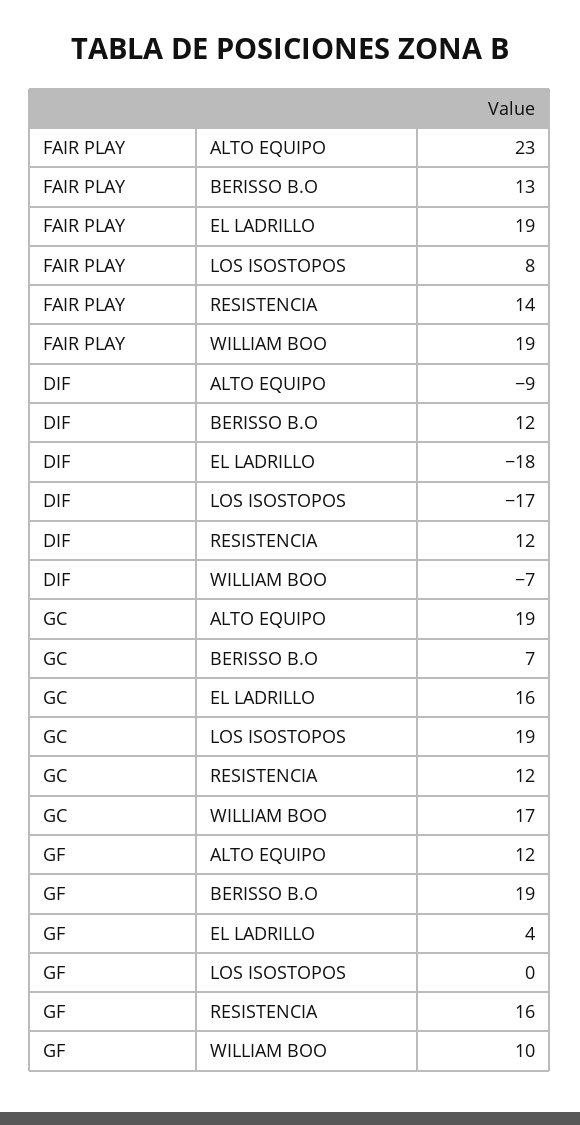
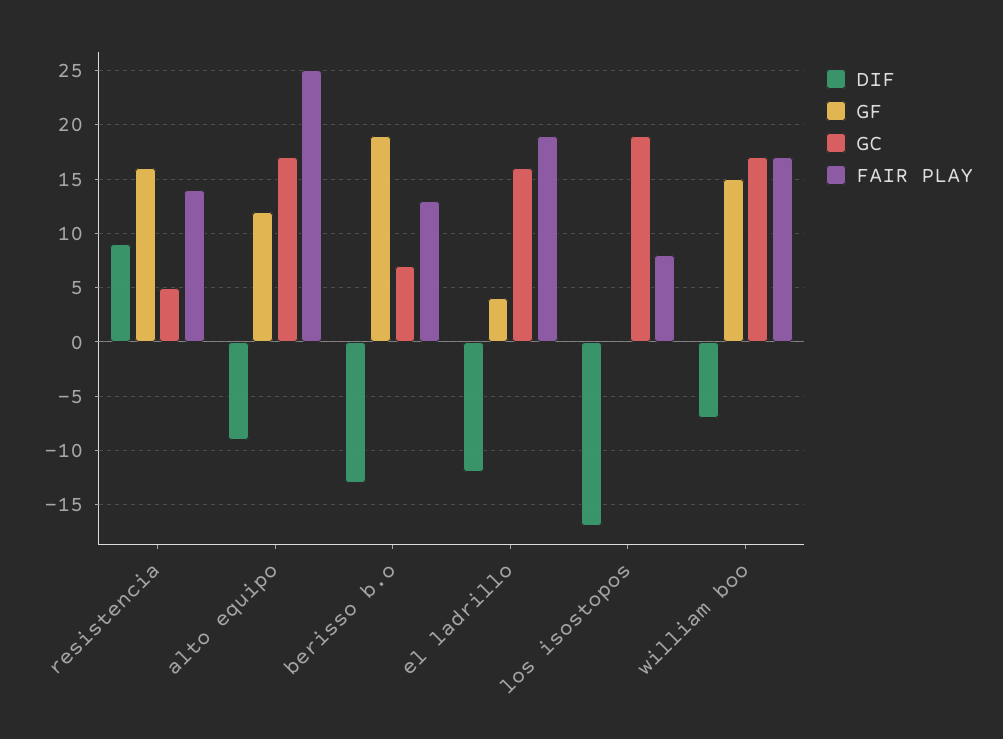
  {
    "FAIR PLAY": {
-     "ALTO EQUIPO": 23,
+     "ALTO EQUIPO": 25,
      "BERISSO B.O": 13,
      "EL LADRILLO": 19,
      "LOS ISOSTOPOS": 8,
      "RESISTENCIA": 14,
-     "WILLIAM BOO": 19
+     "WILLIAM BOO": 17
    },
    "DIF": {
      "ALTO EQUIPO": -9,
-     "BERISSO B.O": 12,
+     "BERISSO B.O": -13,
-     "EL LADRILLO": -18,
+     "EL LADRILLO": -12,
      "LOS ISOSTOPOS": -17,
-     "RESISTENCIA": 12,
+     "RESISTENCIA": 9,
      "WILLIAM BOO": -7
    },
    "GC": {
-     "ALTO EQUIPO": 19,
+     "ALTO EQUIPO": 17,
      "BERISSO B.O": 7,
      "EL LADRILLO": 16,
      "LOS ISOSTOPOS": 19,
-     "RESISTENCIA": 12,
+     "RESISTENCIA": 5,
      "WILLIAM BOO": 17
    },
    "GF": {
      "ALTO EQUIPO": 12,
      "BERISSO B.O": 19,
      "EL LADRILLO": 4,
      "LOS ISOSTOPOS": 0,
      "RESISTENCIA": 16,
-     "WILLIAM BOO": 10
+     "WILLIAM BOO": 15
    }
  }

